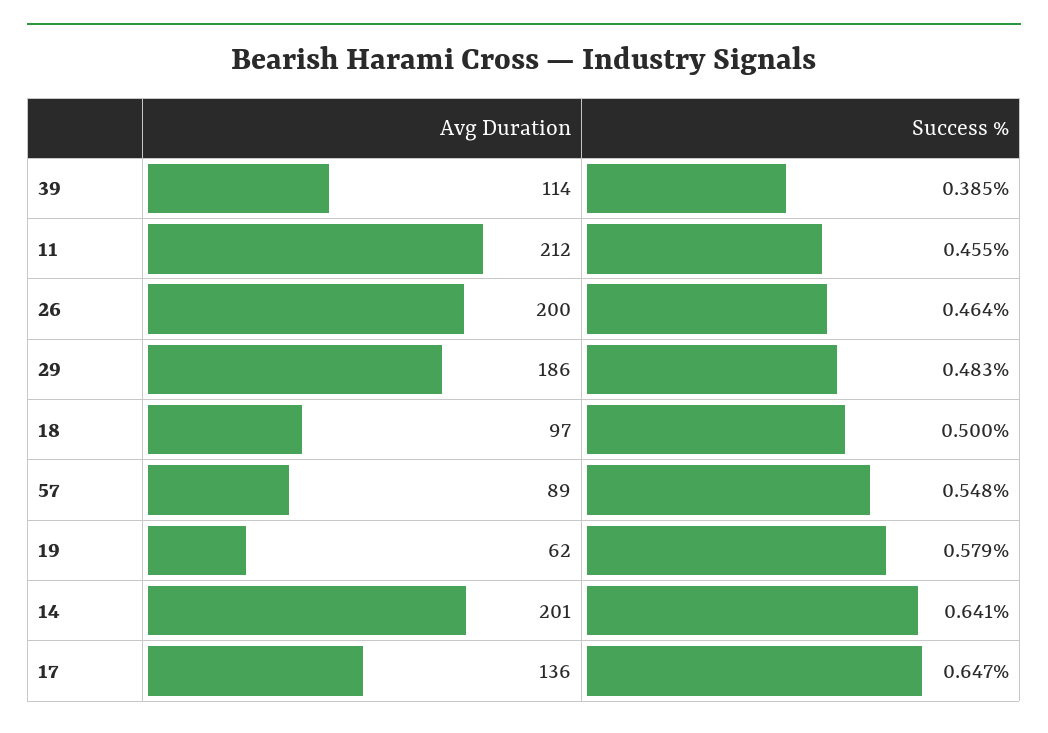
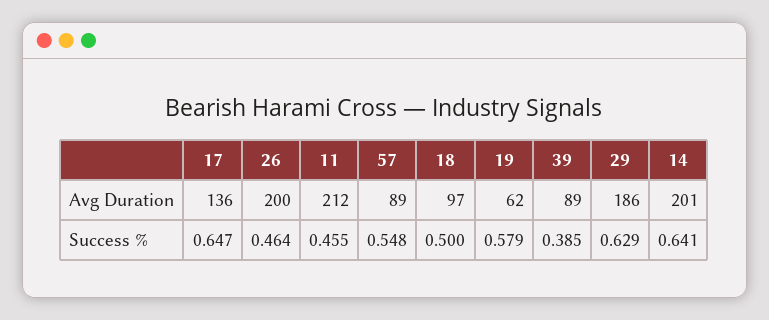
  {
    "Avg Duration": {
-     "39": 114,
+     "39": 89,
      "11": 212,
      "26": 200,
      "29": 186,
      "18": 97,
      "57": 89,
      "19": 62,
      "14": 201,
      "17": 136
    },
    "Success %": {
      "39": 0.385,
      "11": 0.455,
      "26": 0.464,
-     "29": 0.483,
+     "29": 0.629,
      "18": 0.5,
      "57": 0.548,
      "19": 0.579,
      "14": 0.641,
      "17": 0.647
    }
  }

